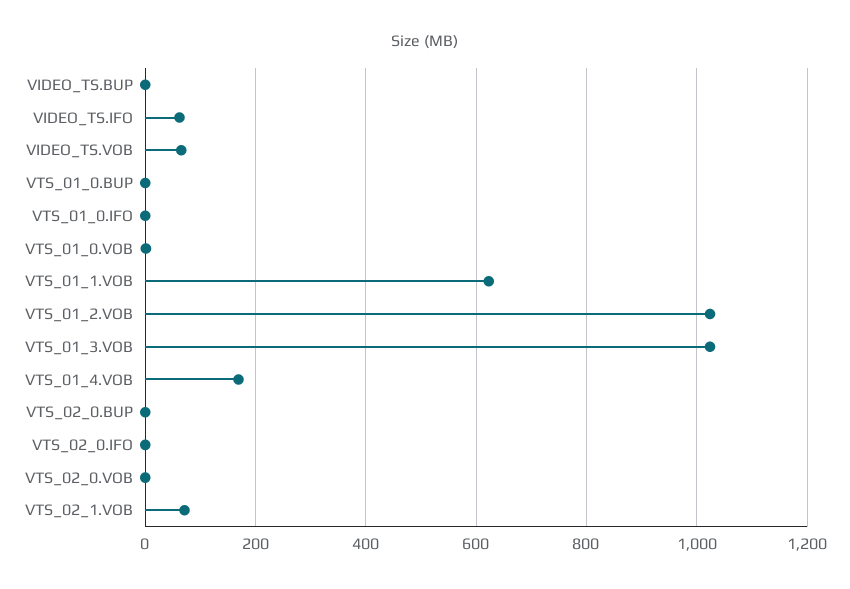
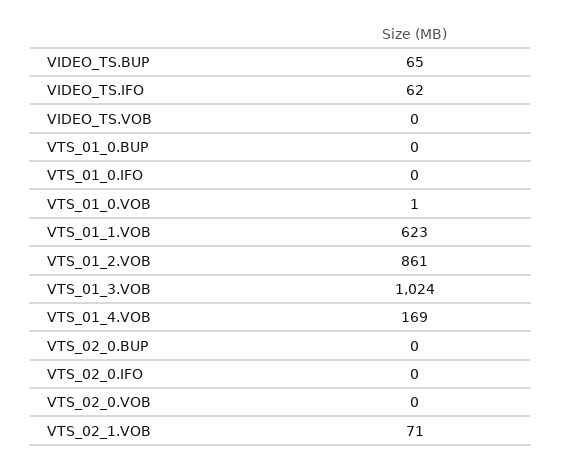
  {
-   "VIDEO_TS.BUP": 0,
+   "VIDEO_TS.BUP": 65,
    "VIDEO_TS.IFO": 62,
-   "VIDEO_TS.VOB": 60,
+   "VIDEO_TS.VOB": 0,
    "VTS_01_0.BUP": 0,
    "VTS_01_0.IFO": 0,
    "VTS_01_0.VOB": 1,
    "VTS_01_1.VOB": 623,
-   "VTS_01_2.VOB": 1020,
+   "VTS_01_2.VOB": 861,
    "VTS_01_3.VOB": 1024,
    "VTS_01_4.VOB": 169,
    "VTS_02_0.BUP": 0,
    "VTS_02_0.IFO": 0,
    "VTS_02_0.VOB": 0,
    "VTS_02_1.VOB": 71
  }

